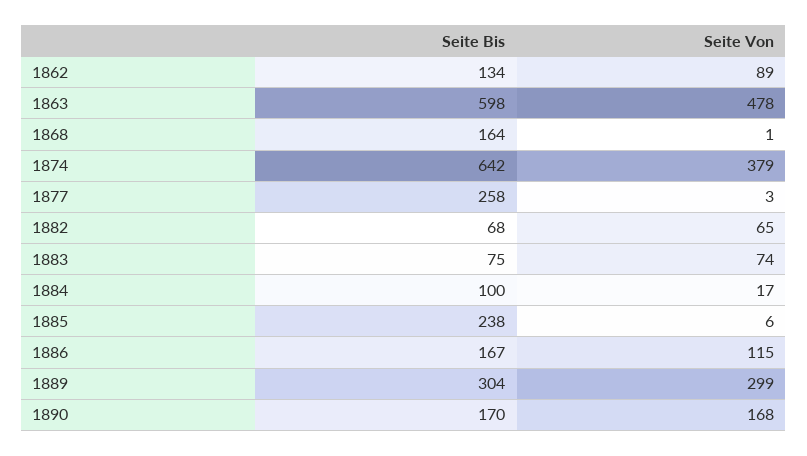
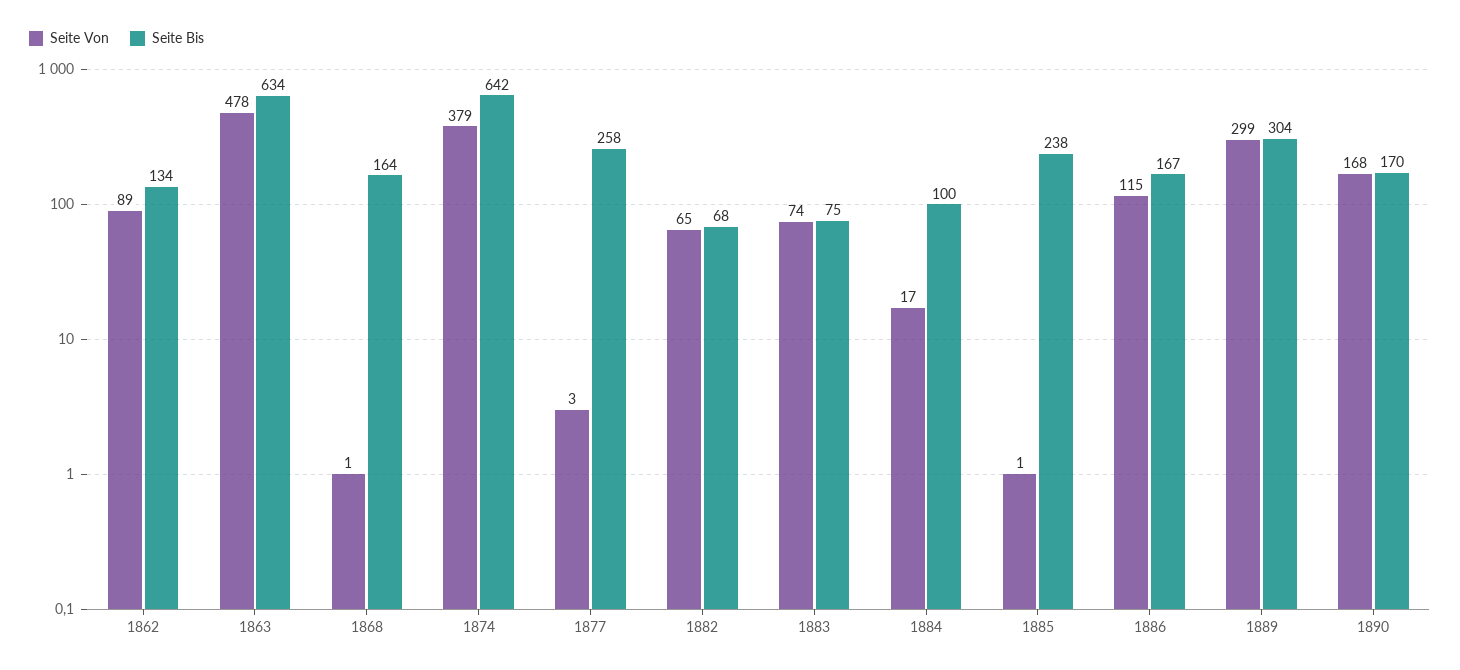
  {
    "Seite Bis": {
      "1862": 134,
-     "1863": 598,
+     "1863": 634,
      "1868": 164,
      "1874": 642,
      "1877": 258,
      "1882": 68,
      "1883": 75,
      "1884": 100,
      "1885": 238,
      "1886": 167,
      "1889": 304,
      "1890": 170
    },
    "Seite Von": {
      "1862": 89,
      "1863": 478,
      "1868": 1,
      "1874": 379,
      "1877": 3,
      "1882": 65,
      "1883": 74,
      "1884": 17,
-     "1885": 6,
+     "1885": 1,
      "1886": 115,
      "1889": 299,
      "1890": 168
    }
  }

